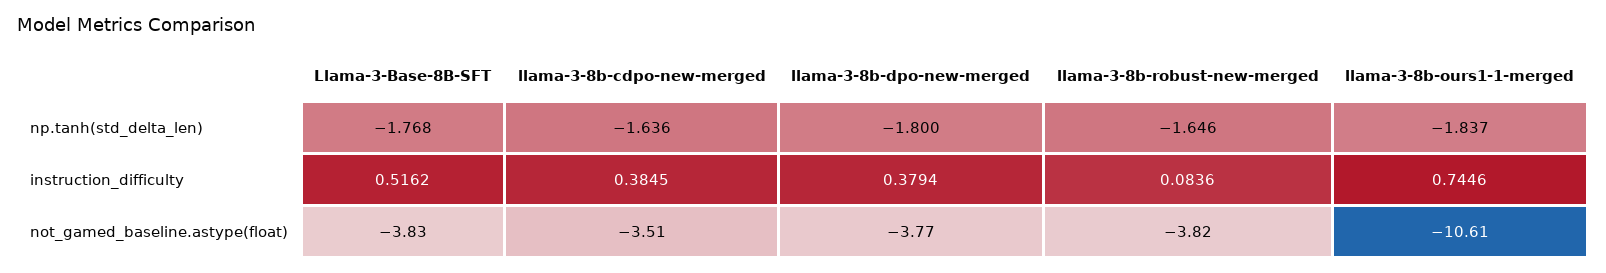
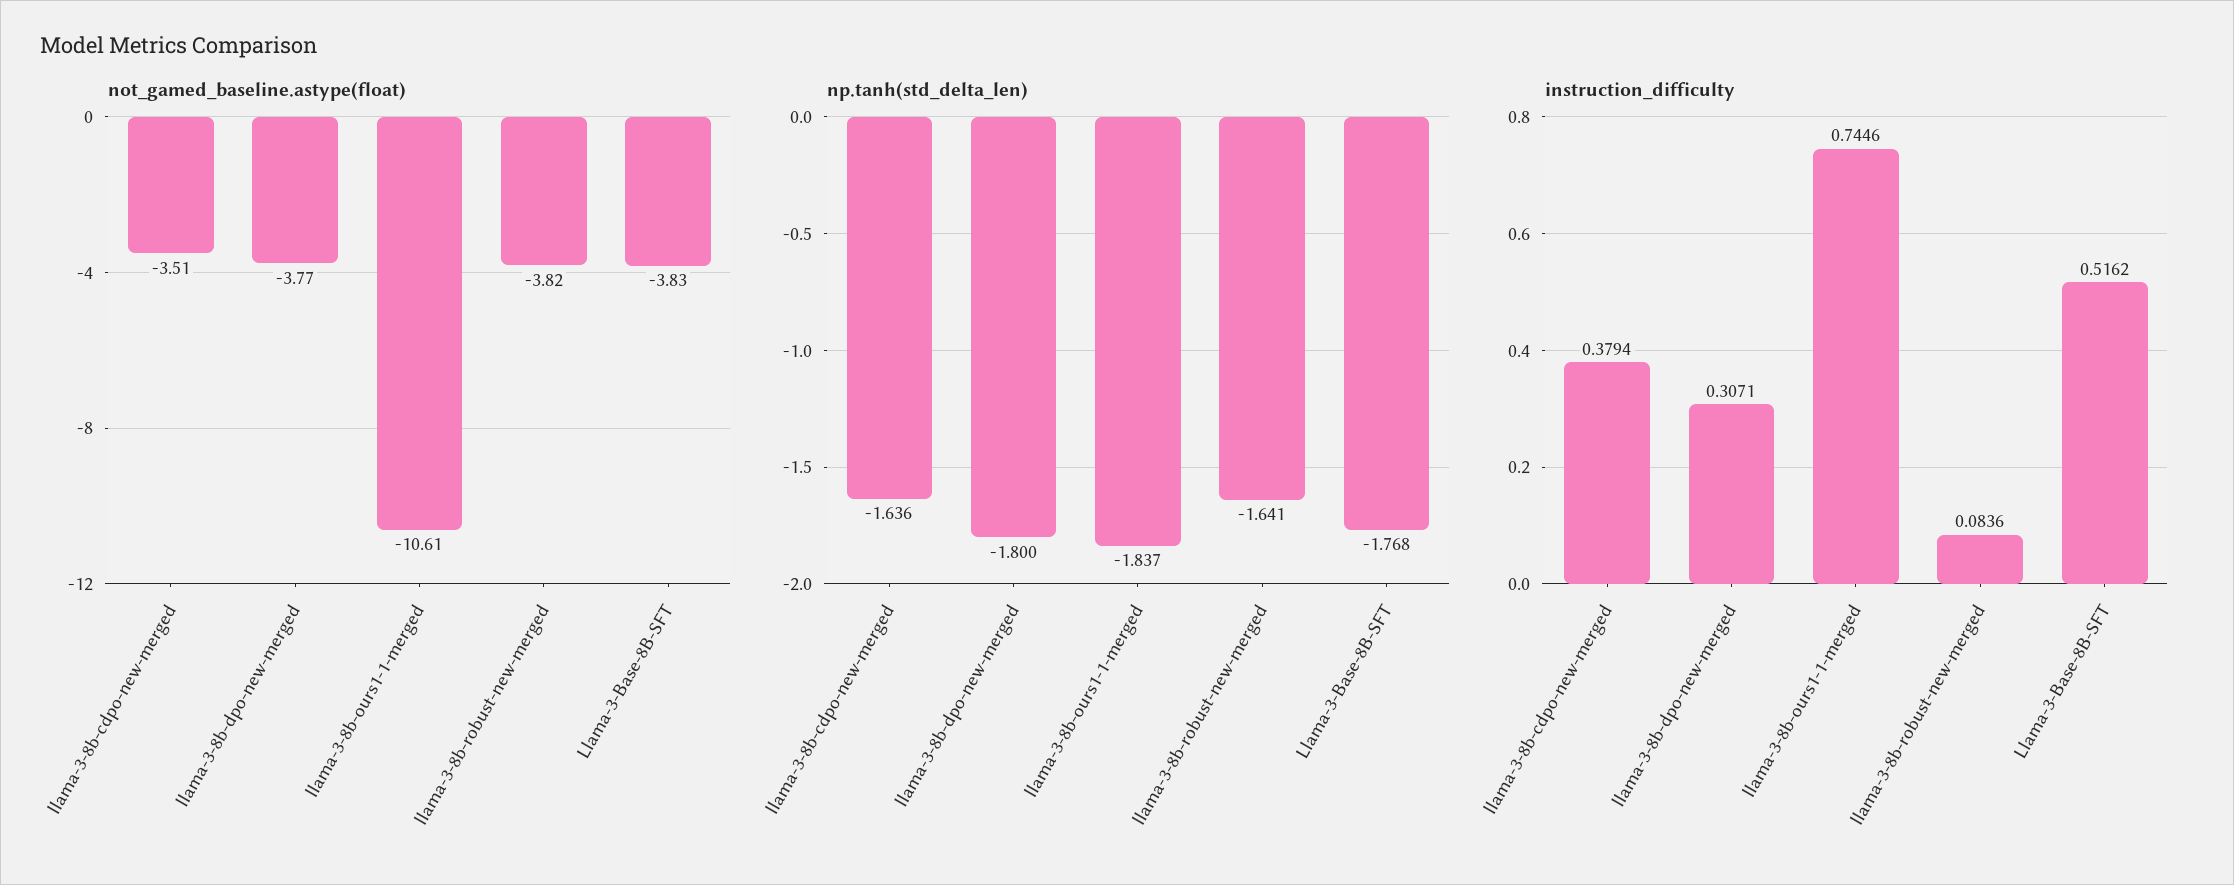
  {
    "np.tanh(std_delta_len)": {
      "Llama-3-Base-8B-SFT": -1.768,
      "llama-3-8b-cdpo-new-merged": -1.636,
      "llama-3-8b-dpo-new-merged": -1.8,
-     "llama-3-8b-robust-new-merged": -1.646,
+     "llama-3-8b-robust-new-merged": -1.641,
      "llama-3-8b-ours1-1-merged": -1.837
    },
    "instruction_difficulty": {
      "Llama-3-Base-8B-SFT": 0.5162,
-     "llama-3-8b-cdpo-new-merged": 0.3845,
+     "llama-3-8b-cdpo-new-merged": 0.3794,
-     "llama-3-8b-dpo-new-merged": 0.3794,
+     "llama-3-8b-dpo-new-merged": 0.3071,
      "llama-3-8b-robust-new-merged": 0.0836,
      "llama-3-8b-ours1-1-merged": 0.7446
    },
    "not_gamed_baseline.astype(float)": {
      "Llama-3-Base-8B-SFT": -3.83,
      "llama-3-8b-cdpo-new-merged": -3.51,
      "llama-3-8b-dpo-new-merged": -3.77,
      "llama-3-8b-robust-new-merged": -3.82,
      "llama-3-8b-ours1-1-merged": -10.61
    }
  }

